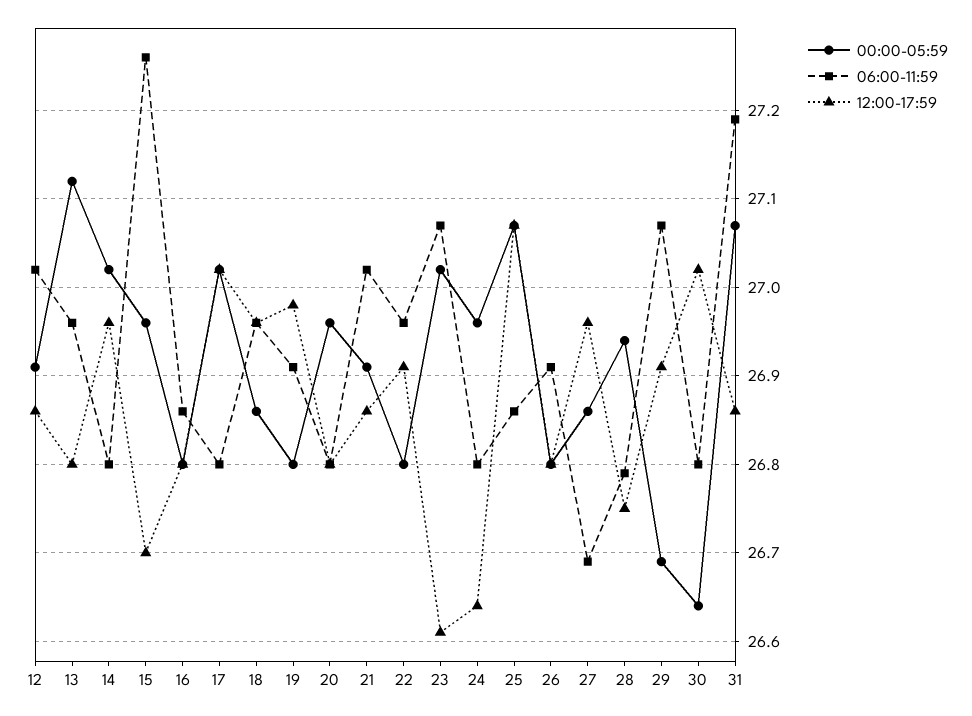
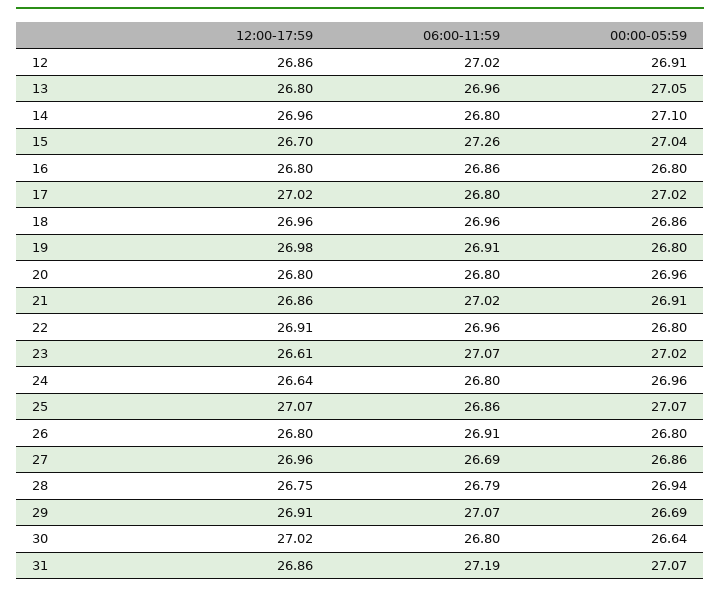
  {
    "00:00-05:59": {
      "12": 26.91,
-     "13": 27.12,
+     "13": 27.05,
-     "14": 27.02,
+     "14": 27.1,
-     "15": 26.96,
+     "15": 27.04,
      "16": 26.8,
      "17": 27.02,
      "18": 26.86,
      "19": 26.8,
      "20": 26.96,
      "21": 26.91,
      "22": 26.8,
      "23": 27.02,
      "24": 26.96,
      "25": 27.07,
      "26": 26.8,
      "27": 26.86,
      "28": 26.94,
      "29": 26.69,
      "30": 26.64,
      "31": 27.07
    },
    "06:00-11:59": {
      "12": 27.02,
      "13": 26.96,
      "14": 26.8,
      "15": 27.26,
      "16": 26.86,
      "17": 26.8,
      "18": 26.96,
      "19": 26.91,
      "20": 26.8,
      "21": 27.02,
      "22": 26.96,
      "23": 27.07,
      "24": 26.8,
      "25": 26.86,
      "26": 26.91,
      "27": 26.69,
      "28": 26.79,
      "29": 27.07,
      "30": 26.8,
      "31": 27.19
    },
    "12:00-17:59": {
      "12": 26.86,
      "13": 26.8,
      "14": 26.96,
      "15": 26.7,
      "16": 26.8,
      "17": 27.02,
      "18": 26.96,
      "19": 26.98,
      "20": 26.8,
      "21": 26.86,
      "22": 26.91,
      "23": 26.61,
      "24": 26.64,
      "25": 27.07,
      "26": 26.8,
      "27": 26.96,
      "28": 26.75,
      "29": 26.91,
      "30": 27.02,
      "31": 26.86
    }
  }

